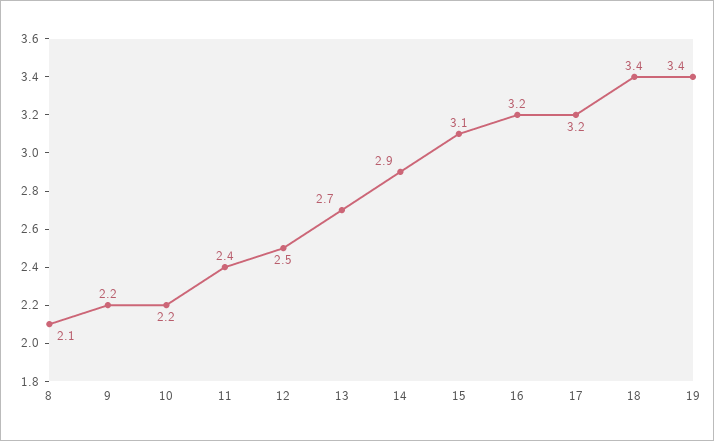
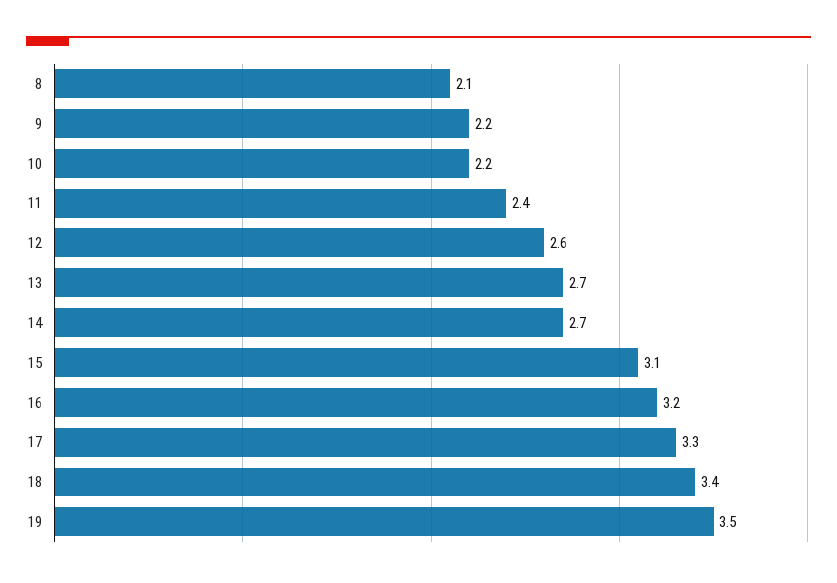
  {
    "8": 2.1,
    "9": 2.2,
    "10": 2.2,
    "11": 2.4,
-   "12": 2.5,
+   "12": 2.6,
    "13": 2.7,
-   "14": 2.9,
+   "14": 2.7,
    "15": 3.1,
    "16": 3.2,
-   "17": 3.2,
+   "17": 3.3,
    "18": 3.4,
-   "19": 3.4
+   "19": 3.5
  }

